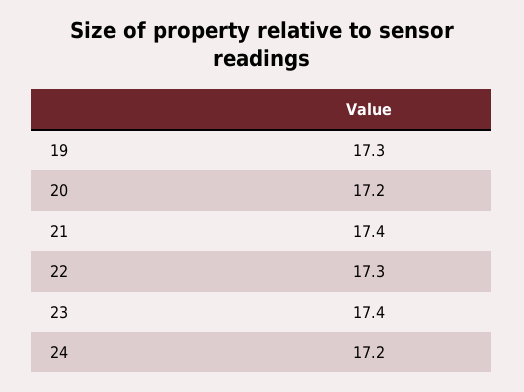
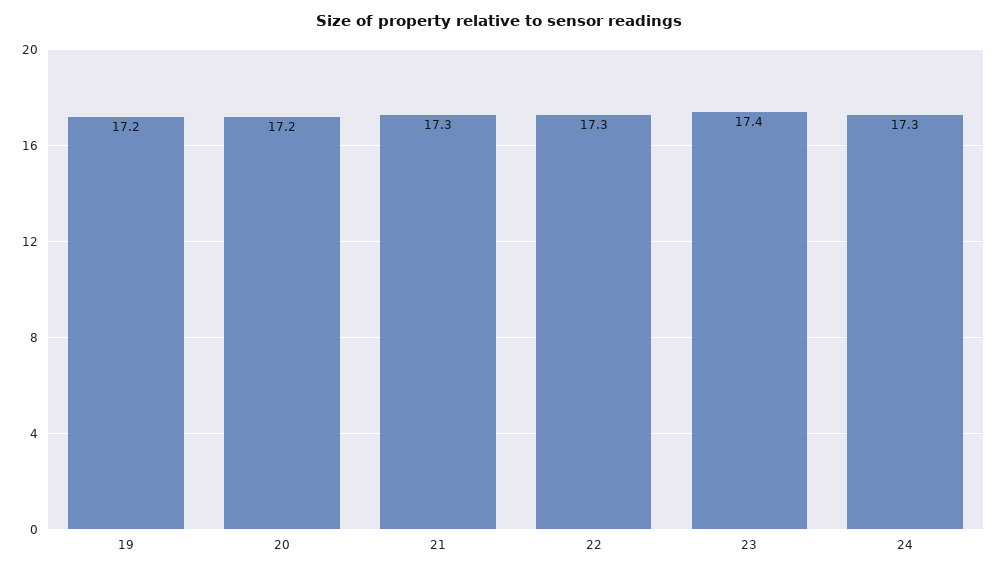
  {
-   "19": 17.3,
+   "19": 17.2,
    "20": 17.2,
-   "21": 17.4,
+   "21": 17.3,
    "22": 17.3,
    "23": 17.4,
-   "24": 17.2
+   "24": 17.3
  }

